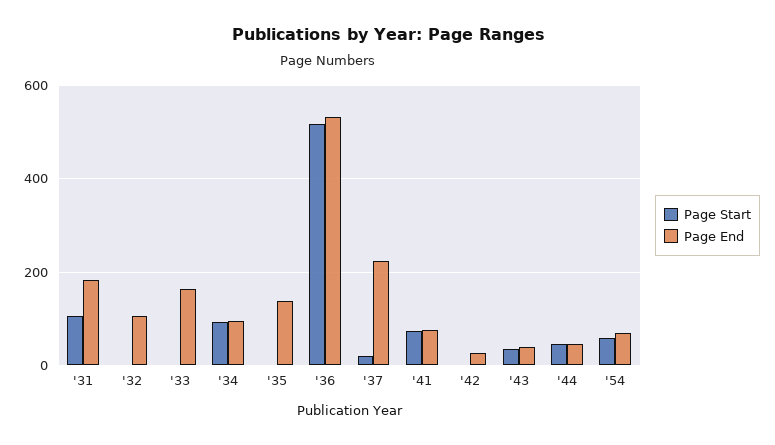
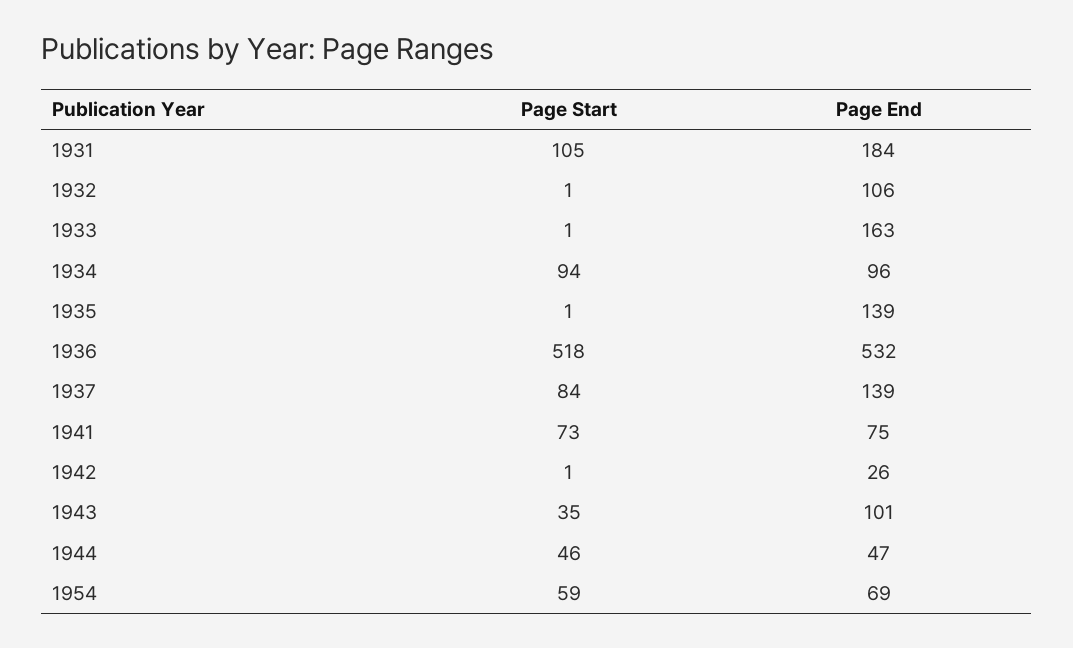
  {
    "Page Start": {
      "'31": 105,
      "'32": 1,
      "'33": 1,
      "'34": 94,
      "'35": 1,
      "'36": 518,
-     "'37": 20,
+     "'37": 84,
      "'41": 73,
      "'42": 1,
      "'43": 35,
      "'44": 46,
      "'54": 59
    },
    "Page End": {
      "'31": 184,
      "'32": 106,
      "'33": 163,
      "'34": 96,
      "'35": 139,
      "'36": 532,
-     "'37": 220,
+     "'37": 139,
      "'41": 75,
      "'42": 26,
-     "'43": 40,
+     "'43": 101,
      "'44": 47,
      "'54": 69
    }
  }

